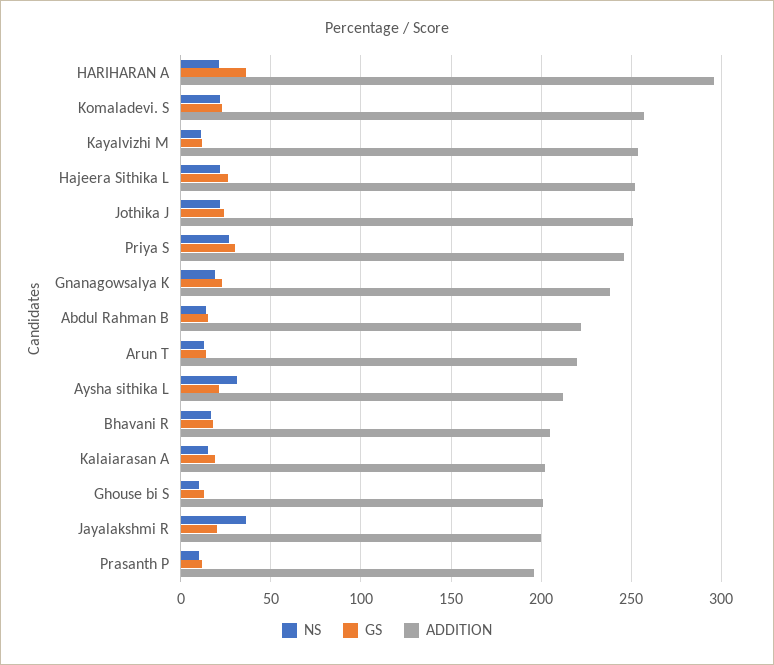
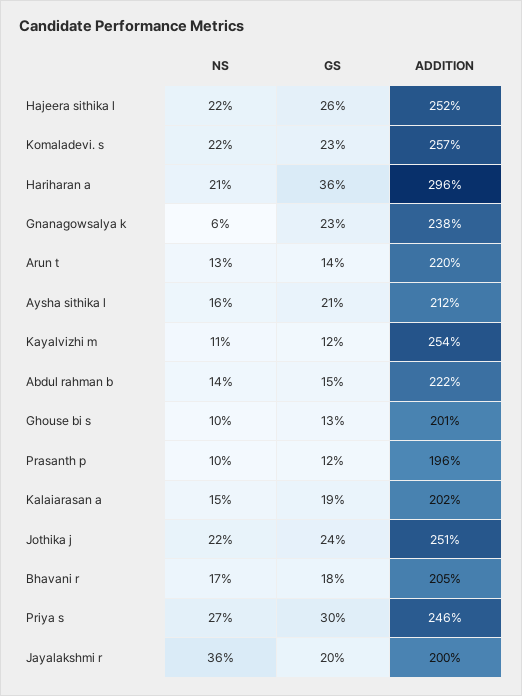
  {
    "NS": {
      "HARIHARAN A": 21,
      "Komaladevi. S": 22,
      "Kayalvizhi M": 11,
      "Hajeera Sithika L": 22,
      "Jothika J": 22,
      "Priya S": 27,
-     "Gnanagowsalya K": 20,
+     "Gnanagowsalya K": 6,
      "Abdul Rahman B": 14,
      "Arun T": 13,
-     "Aysha sithika L": 30,
+     "Aysha sithika L": 16,
      "Bhavani R": 17,
      "Kalaiarasan A": 15,
      "Ghouse bi S": 10,
      "Jayalakshmi R": 36,
      "Prasanth P": 10
    },
    "GS": {
      "HARIHARAN A": 36,
      "Komaladevi. S": 23,
      "Kayalvizhi M": 12,
      "Hajeera Sithika L": 26,
      "Jothika J": 24,
      "Priya S": 30,
      "Gnanagowsalya K": 23,
      "Abdul Rahman B": 15,
      "Arun T": 14,
      "Aysha sithika L": 21,
      "Bhavani R": 18,
      "Kalaiarasan A": 19,
      "Ghouse bi S": 13,
      "Jayalakshmi R": 20,
      "Prasanth P": 12
    },
    "ADDITION": {
      "HARIHARAN A": 296,
      "Komaladevi. S": 257,
      "Kayalvizhi M": 254,
      "Hajeera Sithika L": 252,
      "Jothika J": 251,
      "Priya S": 246,
      "Gnanagowsalya K": 238,
      "Abdul Rahman B": 222,
      "Arun T": 220,
      "Aysha sithika L": 212,
      "Bhavani R": 205,
      "Kalaiarasan A": 202,
      "Ghouse bi S": 201,
      "Jayalakshmi R": 200,
      "Prasanth P": 196
    }
  }

